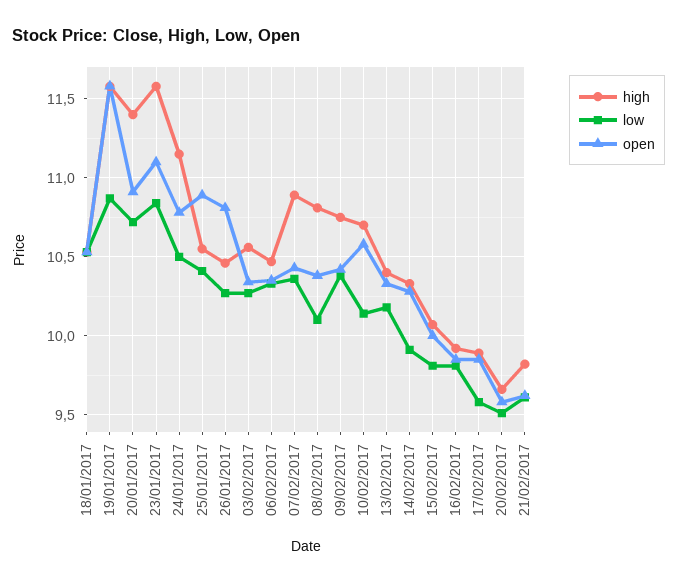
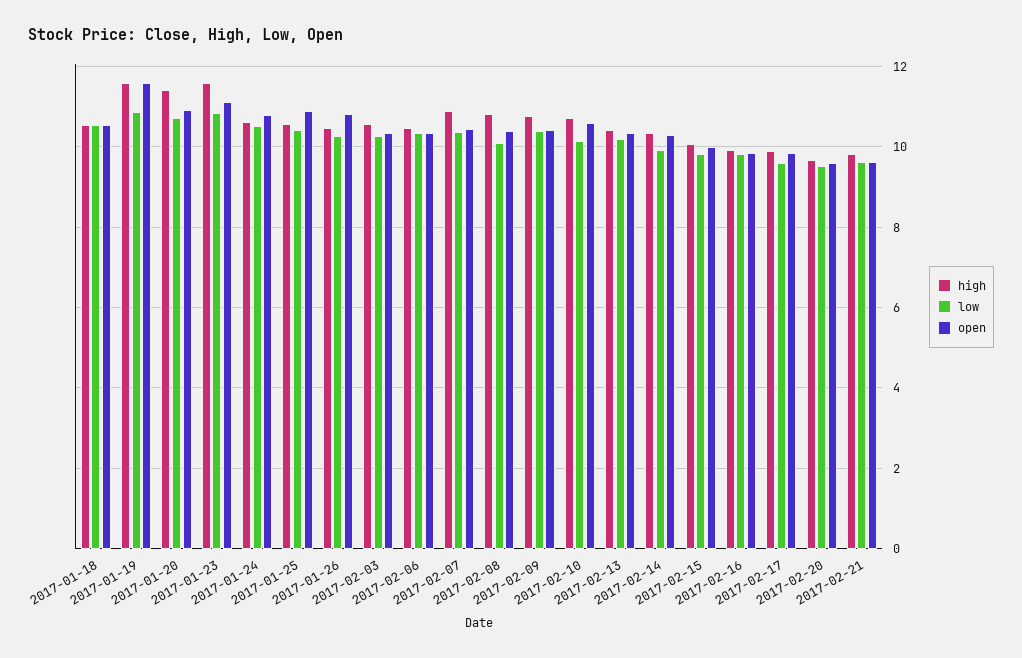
  {
    "high": {
      "18/01/2017": 10.55,
      "19/01/2017": 11.6,
      "20/01/2017": 11.4,
      "23/01/2017": 11.6,
-     "24/01/2017": 11.15,
+     "24/01/2017": 10.6,
      "25/01/2017": 10.55,
      "26/01/2017": 10.45,
      "03/02/2017": 10.55,
      "06/02/2017": 10.45,
      "07/02/2017": 10.9,
      "08/02/2017": 10.8,
      "09/02/2017": 10.75,
      "10/02/2017": 10.7,
      "13/02/2017": 10.4,
      "14/02/2017": 10.35,
      "15/02/2017": 10.05,
      "16/02/2017": 9.9,
      "17/02/2017": 9.9,
      "20/02/2017": 9.65,
      "21/02/2017": 9.8
    },
    "low": {
      "18/01/2017": 10.55,
      "19/01/2017": 10.85,
      "20/01/2017": 10.7,
      "23/01/2017": 10.85,
      "24/01/2017": 10.5,
      "25/01/2017": 10.4,
      "26/01/2017": 10.25,
      "03/02/2017": 10.25,
      "06/02/2017": 10.35,
      "07/02/2017": 10.35,
      "08/02/2017": 10.1,
      "09/02/2017": 10.4,
      "10/02/2017": 10.15,
      "13/02/2017": 10.2,
      "14/02/2017": 9.9,
      "15/02/2017": 9.8,
      "16/02/2017": 9.8,
      "17/02/2017": 9.6,
      "20/02/2017": 9.5,
      "21/02/2017": 9.6
    },
    "open": {
      "18/01/2017": 10.55,
      "19/01/2017": 11.6,
      "20/01/2017": 10.9,
      "23/01/2017": 11.1,
      "24/01/2017": 10.8,
      "25/01/2017": 10.9,
      "26/01/2017": 10.8,
      "03/02/2017": 10.35,
      "06/02/2017": 10.35,
      "07/02/2017": 10.45,
      "08/02/2017": 10.4,
      "09/02/2017": 10.4,
      "10/02/2017": 10.6,
      "13/02/2017": 10.35,
      "14/02/2017": 10.3,
      "15/02/2017": 10,
      "16/02/2017": 9.85,
      "17/02/2017": 9.85,
      "20/02/2017": 9.6,
      "21/02/2017": 9.6
    }
  }

